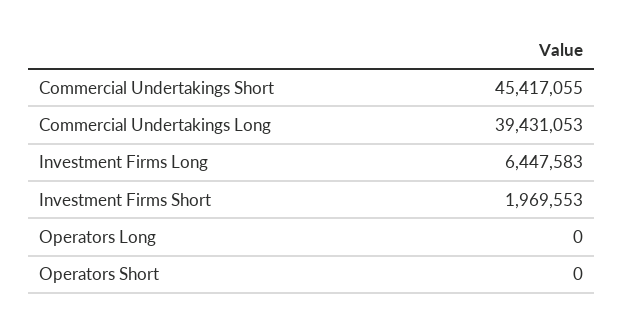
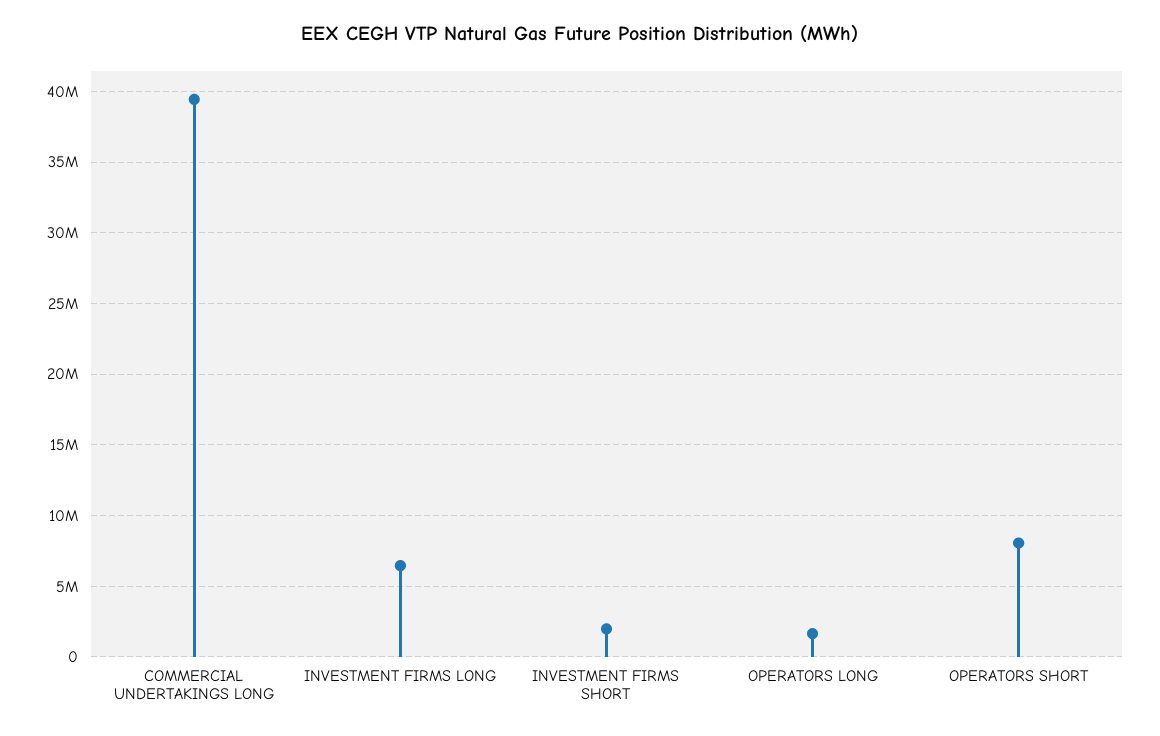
  {
-   "Commercial Undertakings Short": 45417055,
    "Commercial Undertakings Long": 39431053,
    "Investment Firms Long": 6447583,
    "Investment Firms Short": 1969553,
-   "Operators Long": 0,
+   "Operators Long": 1500000,
-   "Operators Short": 0
+   "Operators Short": 8000000
  }

